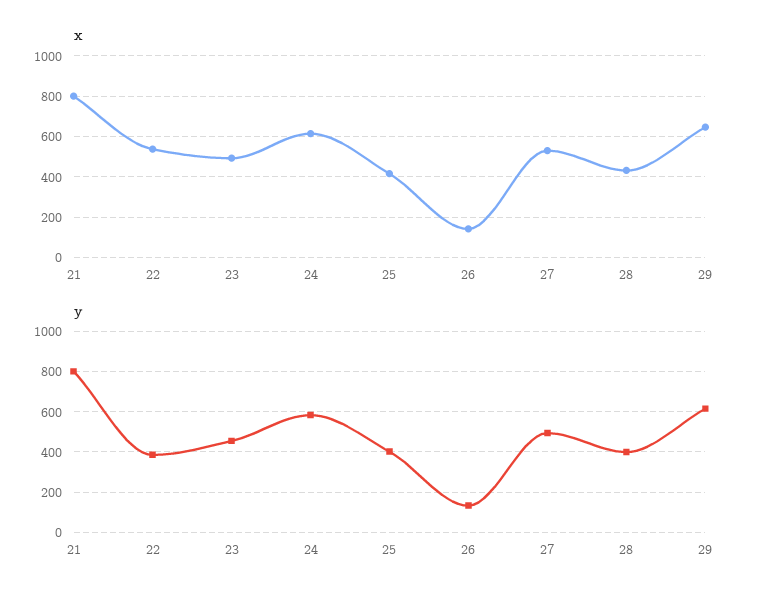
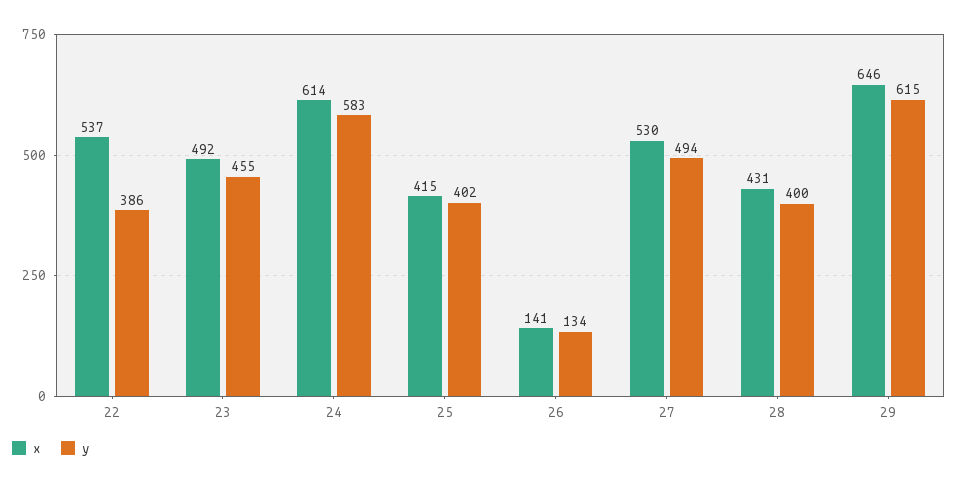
  {
    "x": {
-     "21": 800,
      "22": 537,
      "23": 492,
      "24": 614,
      "25": 415,
      "26": 141,
      "27": 530,
      "28": 431,
      "29": 646
    },
    "y": {
-     "21": 800,
      "22": 386,
      "23": 455,
      "24": 583,
      "25": 402,
      "26": 134,
      "27": 494,
      "28": 400,
      "29": 615
    }
  }

